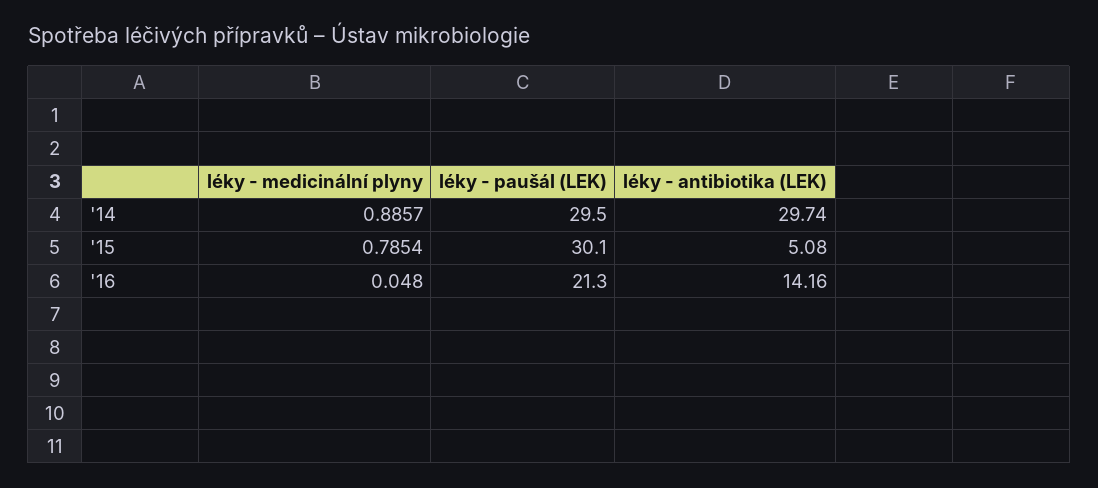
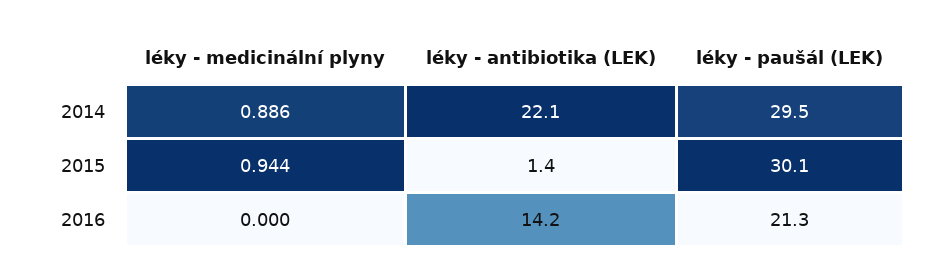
  {
    "léky - medicinální plyny": {
      "'14": 0.8857,
-     "'15": 0.7854,
+     "'15": 0.944,
-     "'16": 0.048
+     "'16": 0
    },
    "léky - paušál (LEK)": {
      "'14": 29.5,
      "'15": 30.1,
      "'16": 21.3
    },
    "léky - antibiotika (LEK)": {
-     "'14": 29.74,
+     "'14": 22.1,
-     "'15": 5.08,
+     "'15": 1.4,
      "'16": 14.16
    }
  }

